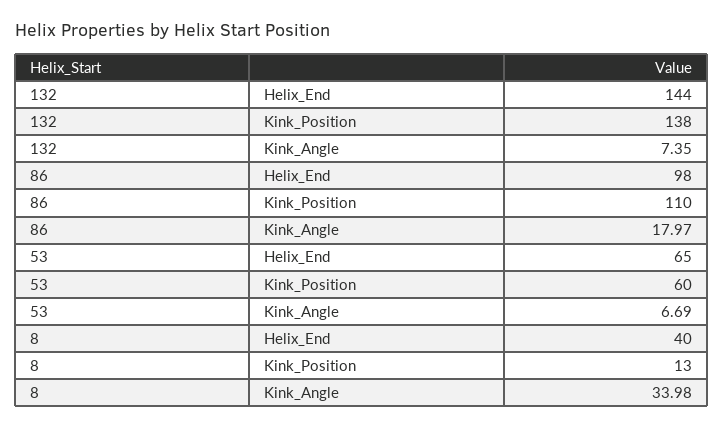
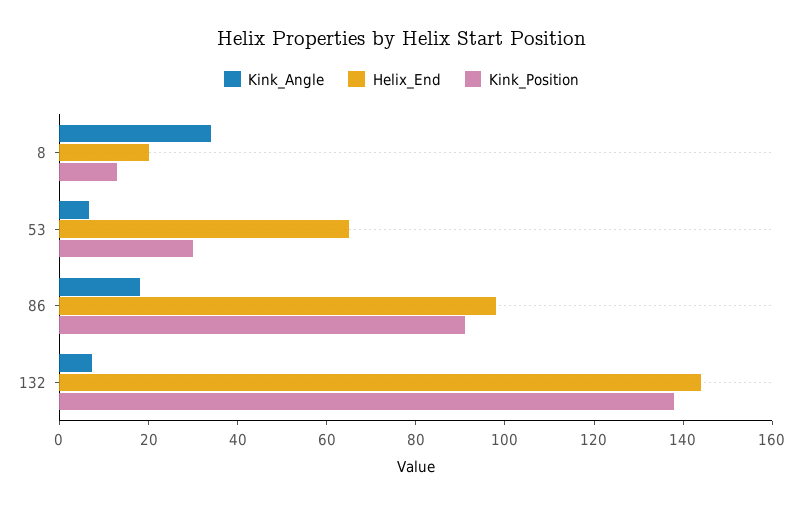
  {
    "Helix_End": {
      "132": 144,
      "86": 98,
      "53": 65,
-     "8": 40
+     "8": 20
    },
    "Kink_Position": {
      "132": 138,
-     "86": 110,
+     "86": 90,
-     "53": 60,
+     "53": 30,
      "8": 13
    },
    "Kink_Angle": {
      "132": 7.35,
      "86": 17.97,
      "53": 6.69,
      "8": 33.98
    }
  }

